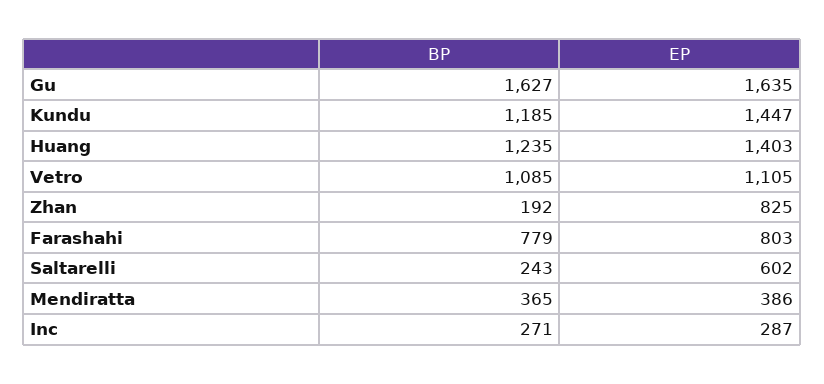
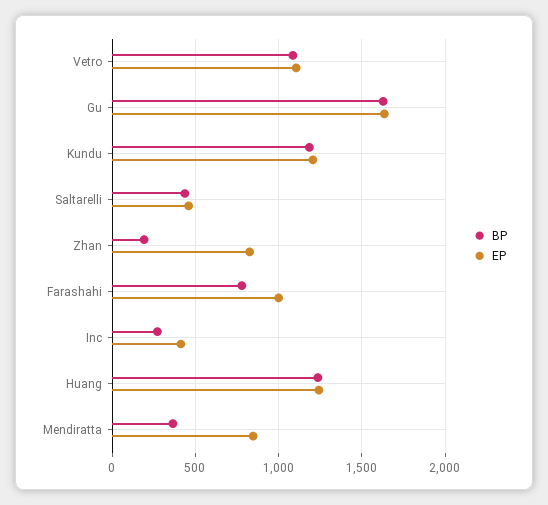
  {
    "BP": {
      "Gu": 1627,
      "Kundu": 1185,
      "Huang": 1235,
      "Vetro": 1085,
      "Zhan": 192,
      "Farashahi": 779,
-     "Saltarelli": 243,
+     "Saltarelli": 450,
      "Mendiratta": 365,
      "Inc": 271
    },
    "EP": {
      "Gu": 1635,
-     "Kundu": 1447,
+     "Kundu": 1200,
-     "Huang": 1403,
+     "Huang": 1250,
      "Vetro": 1105,
      "Zhan": 825,
-     "Farashahi": 803,
+     "Farashahi": 1000,
-     "Saltarelli": 602,
+     "Saltarelli": 450,
-     "Mendiratta": 386,
+     "Mendiratta": 850,
-     "Inc": 287
+     "Inc": 400
    }
  }

